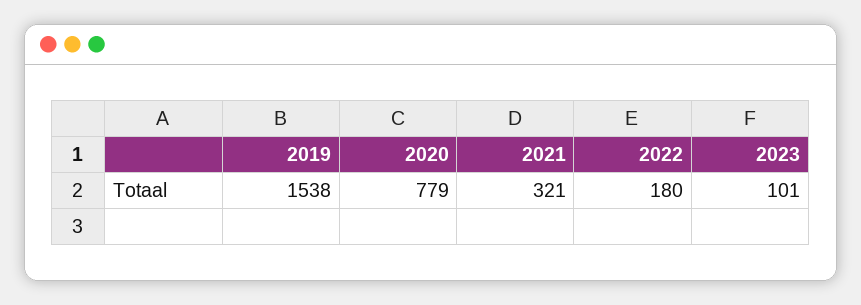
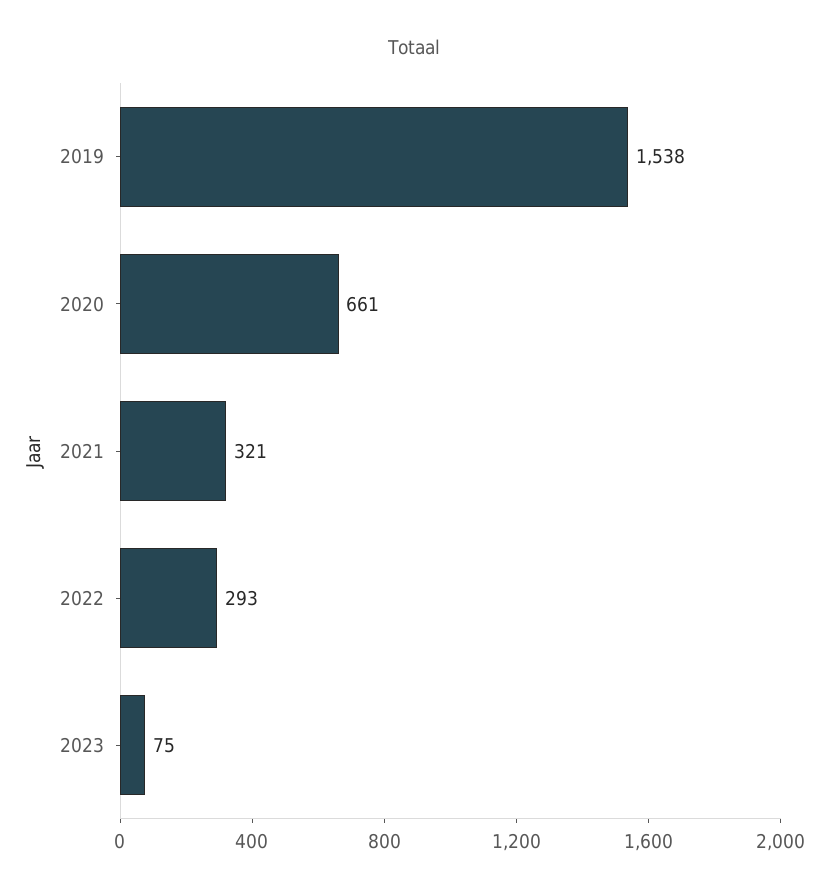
  {
    "2019": 1538,
-   "2020": 779,
+   "2020": 661,
    "2021": 321,
-   "2022": 180,
+   "2022": 293,
-   "2023": 101
+   "2023": 75
  }

